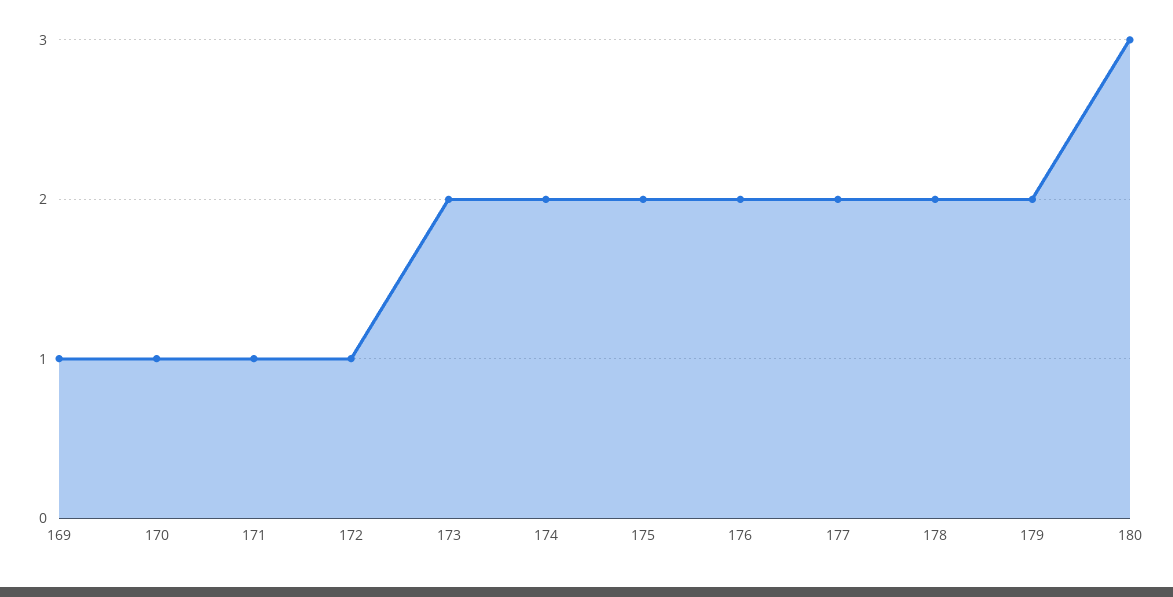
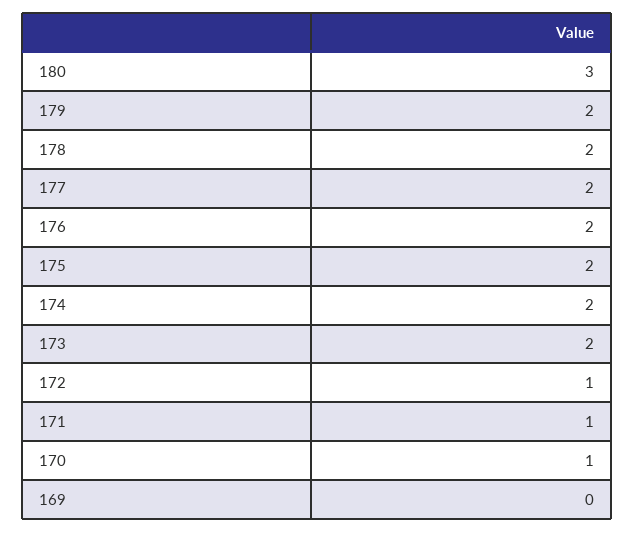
  {
-   "169": 1,
+   "169": 0,
    "170": 1,
    "171": 1,
    "172": 1,
    "173": 2,
    "174": 2,
    "175": 2,
    "176": 2,
    "177": 2,
    "178": 2,
    "179": 2,
    "180": 3
  }

